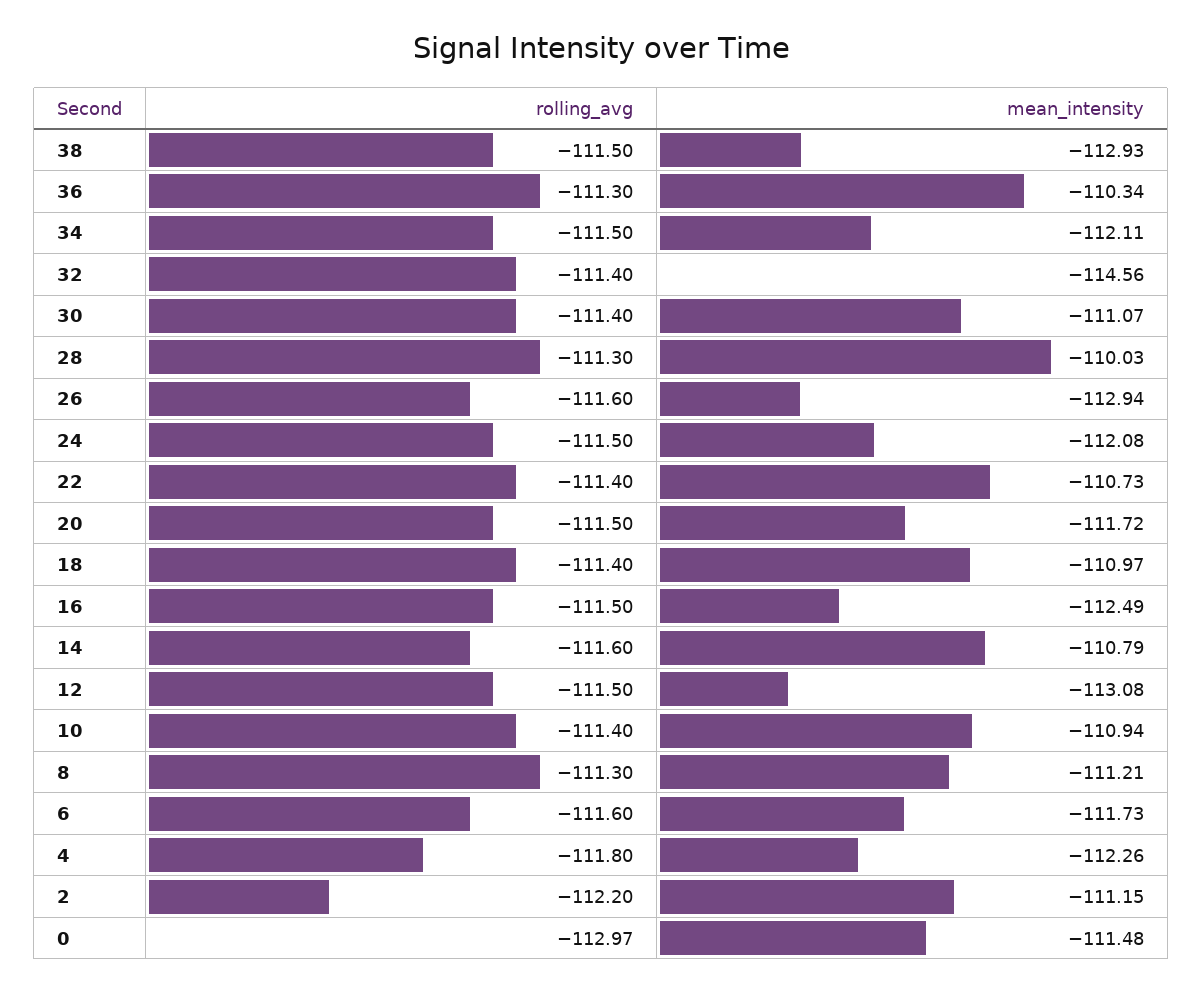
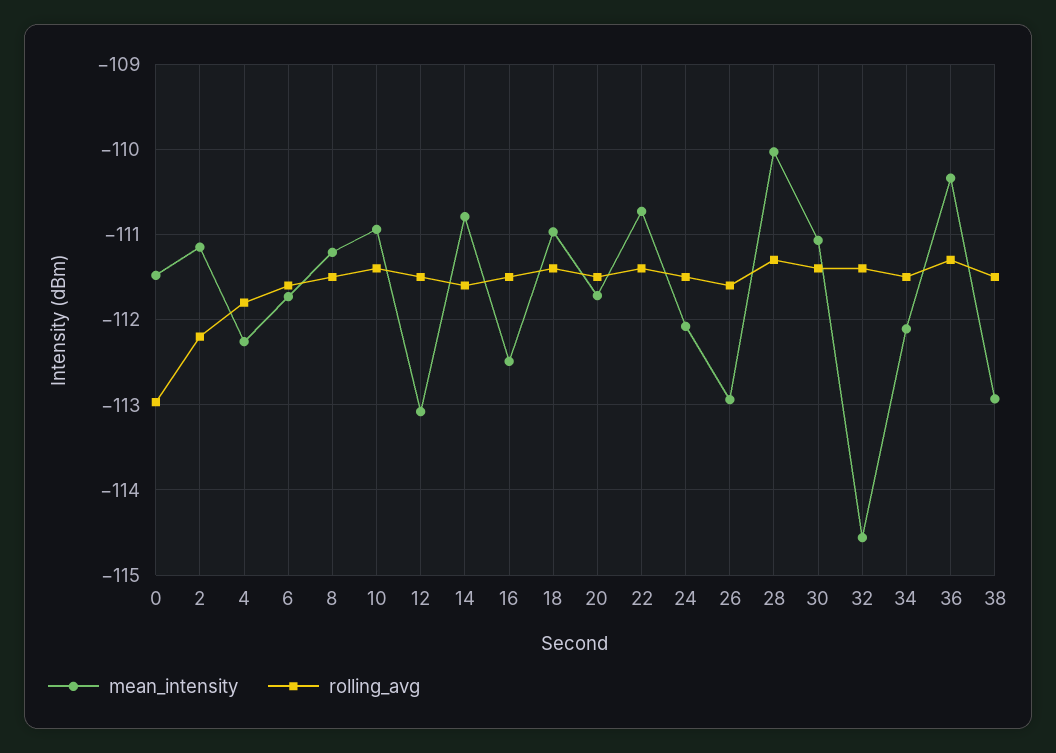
  {
    "rolling_avg": {
      "38": -111.5,
      "36": -111.3,
      "34": -111.5,
      "32": -111.4,
      "30": -111.4,
      "28": -111.3,
      "26": -111.6,
      "24": -111.5,
      "22": -111.4,
      "20": -111.5,
      "18": -111.4,
      "16": -111.5,
      "14": -111.6,
      "12": -111.5,
      "10": -111.4,
-     "8": -111.3,
+     "8": -111.5,
      "6": -111.6,
      "4": -111.8,
      "2": -112.2,
      "0": -112.97
    },
    "mean_intensity": {
      "38": -112.93,
      "36": -110.34,
      "34": -112.11,
      "32": -114.56,
      "30": -111.07,
      "28": -110.03,
      "26": -112.94,
      "24": -112.08,
      "22": -110.73,
      "20": -111.72,
      "18": -110.97,
      "16": -112.49,
      "14": -110.79,
      "12": -113.08,
      "10": -110.94,
      "8": -111.21,
      "6": -111.73,
      "4": -112.26,
      "2": -111.15,
      "0": -111.48
    }
  }

